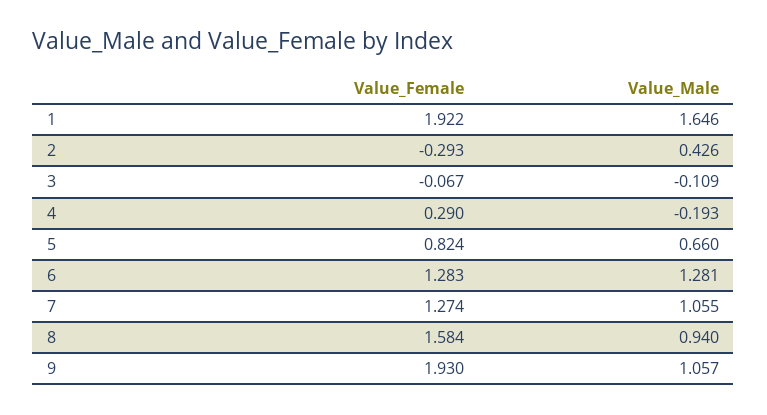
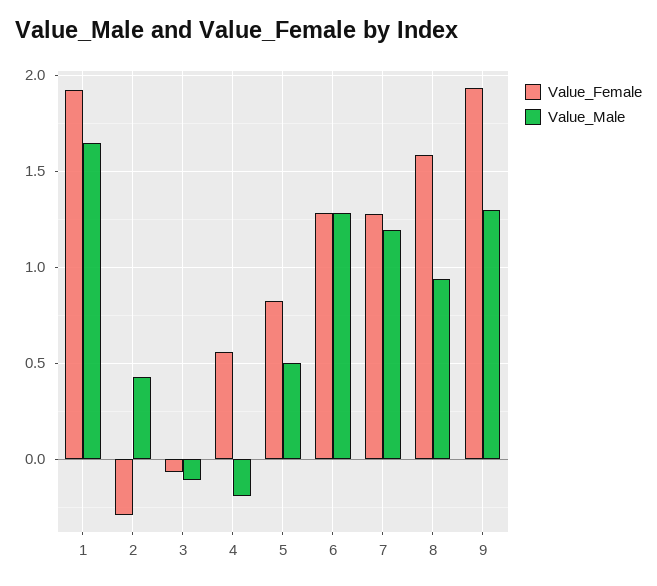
  {
    "Value_Female": {
      "1": 1.922,
      "2": -0.293,
      "3": -0.067,
-     "4": 0.29,
+     "4": 0.55,
      "5": 0.824,
      "6": 1.283,
      "7": 1.274,
      "8": 1.584,
      "9": 1.93
    },
    "Value_Male": {
      "1": 1.646,
      "2": 0.426,
      "3": -0.109,
      "4": -0.193,
-     "5": 0.66,
+     "5": 0.5,
      "6": 1.281,
-     "7": 1.055,
+     "7": 1.2,
      "8": 0.94,
-     "9": 1.057
+     "9": 1.3
    }
  }

